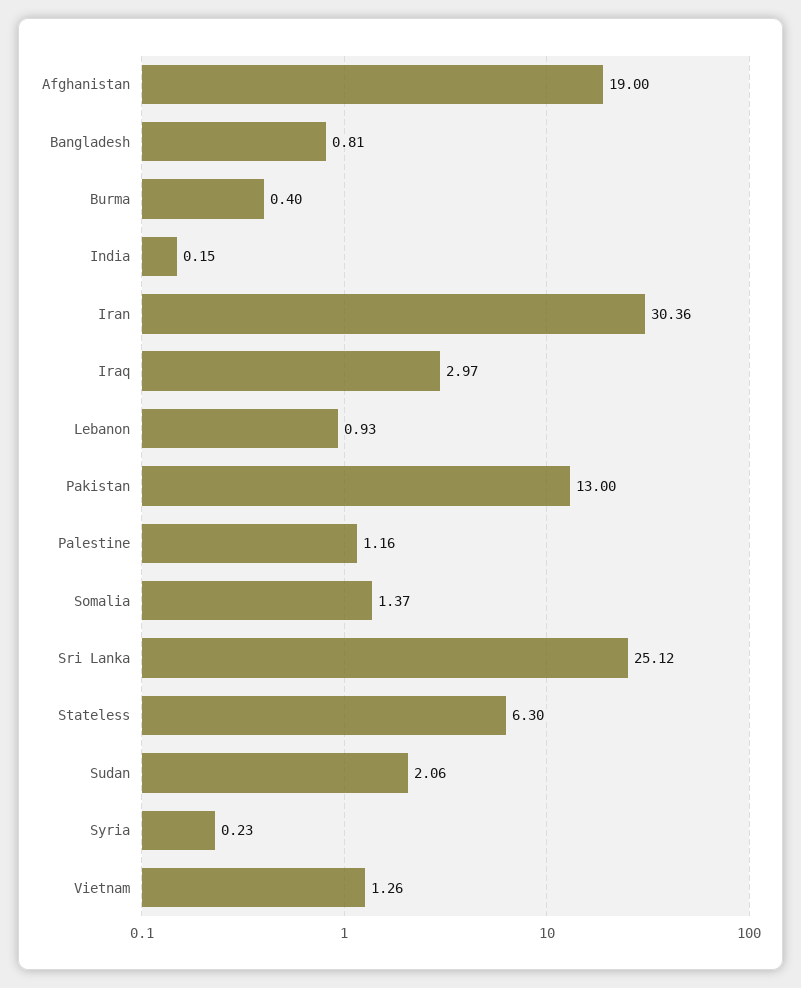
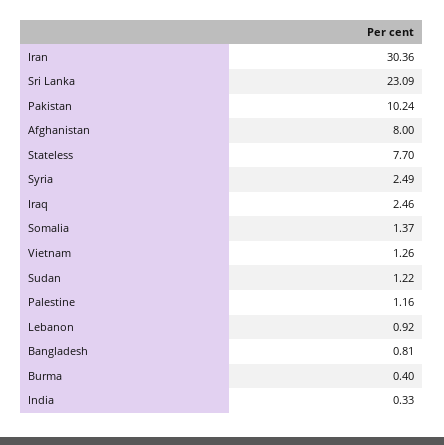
  {
-   "Afghanistan": 19,
+   "Afghanistan": 8,
    "Bangladesh": 0.81,
    "Burma": 0.4,
-   "India": 0.15,
+   "India": 0.33,
    "Iran": 30.36,
-   "Iraq": 2.97,
+   "Iraq": 2.46,
-   "Lebanon": 0.93,
+   "Lebanon": 0.92,
-   "Pakistan": 13,
+   "Pakistan": 10.24,
    "Palestine": 1.16,
    "Somalia": 1.37,
-   "Sri Lanka": 25.12,
+   "Sri Lanka": 23.09,
-   "Stateless": 6.3,
+   "Stateless": 7.7,
-   "Sudan": 2.06,
+   "Sudan": 1.22,
-   "Syria": 0.23,
+   "Syria": 2.49,
    "Vietnam": 1.26
  }

